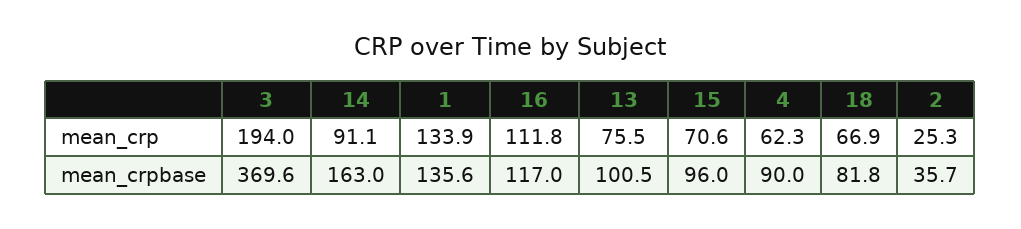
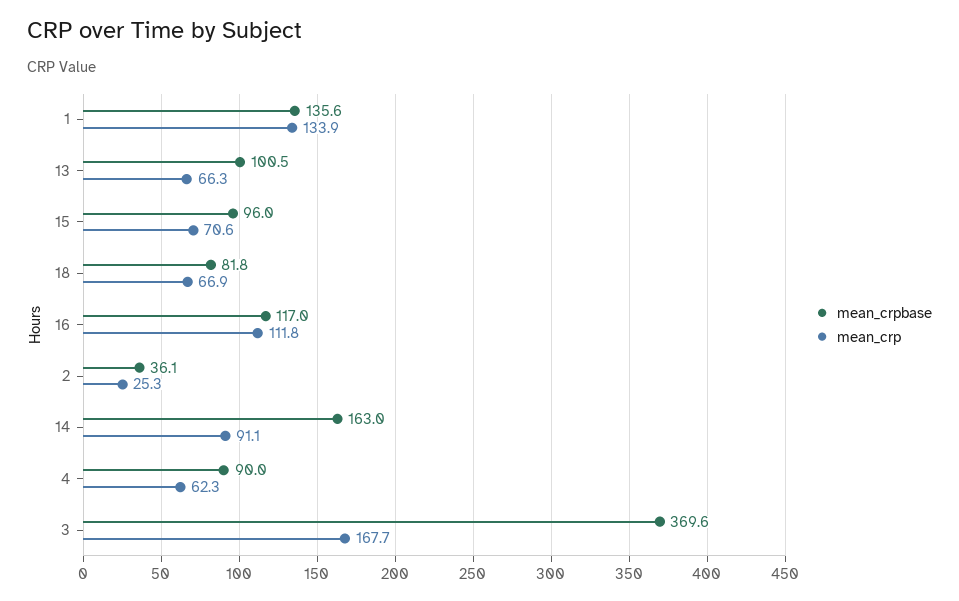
  {
    "mean_crp": {
-     "3": 194,
+     "3": 167.7,
      "14": 91.1,
      "1": 133.9,
      "16": 111.8,
-     "13": 75.5,
+     "13": 66.3,
      "15": 70.6,
      "4": 62.3,
      "18": 66.9,
      "2": 25.3
    },
    "mean_crpbase": {
      "3": 369.6,
      "14": 163,
      "1": 135.6,
      "16": 117,
      "13": 100.5,
      "15": 96,
      "4": 90,
      "18": 81.8,
-     "2": 35.7
+     "2": 36.1
    }
  }

